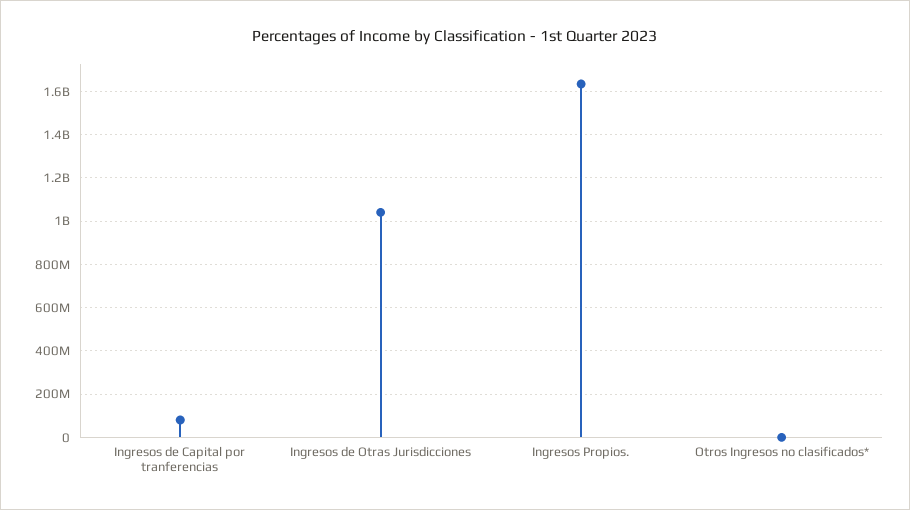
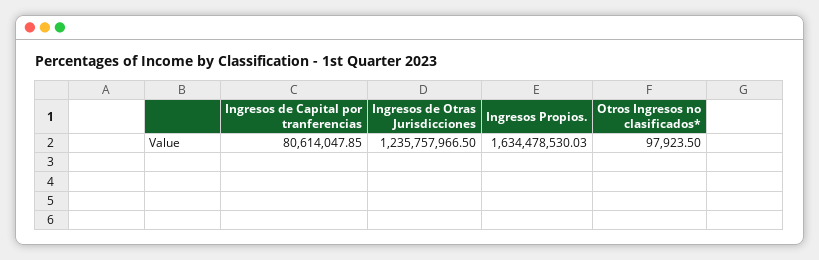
  {
    "Ingresos de Capital por tranferencias": 80614047.85,
-   "Ingresos de Otras Jurisdicciones": 1050000000,
+   "Ingresos de Otras Jurisdicciones": 1235757966.5,
    "Ingresos Propios.": 1634478530.03,
    "Otros Ingresos no clasificados*": 97923.5
  }

